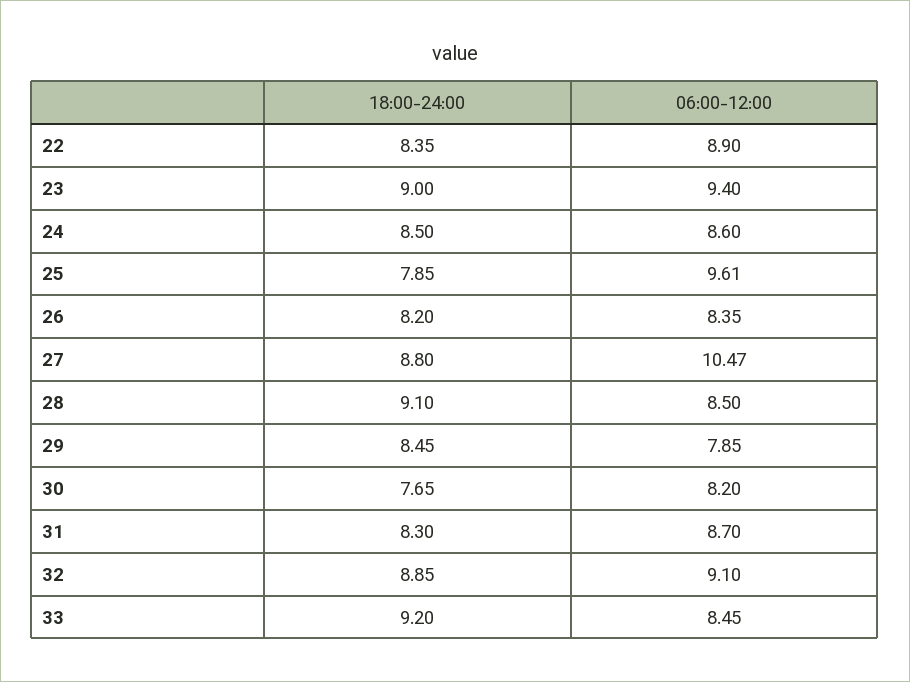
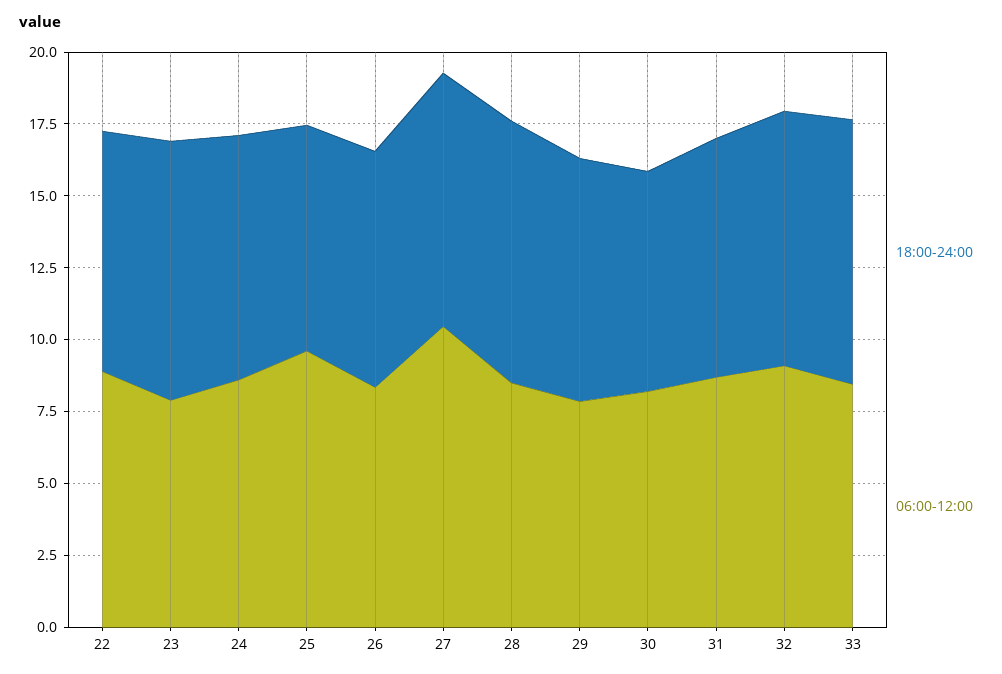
  {
    "18:00-24:00": {
      "22": 8.35,
      "23": 9,
      "24": 8.5,
      "25": 7.85,
      "26": 8.2,
      "27": 8.8,
      "28": 9.1,
      "29": 8.45,
      "30": 7.65,
      "31": 8.3,
      "32": 8.85,
      "33": 9.2
    },
    "06:00-12:00": {
      "22": 8.9,
-     "23": 9.4,
+     "23": 8,
      "24": 8.6,
      "25": 9.61,
      "26": 8.35,
      "27": 10.47,
      "28": 8.5,
      "29": 7.85,
      "30": 8.2,
      "31": 8.7,
      "32": 9.1,
      "33": 8.45
    }
  }

